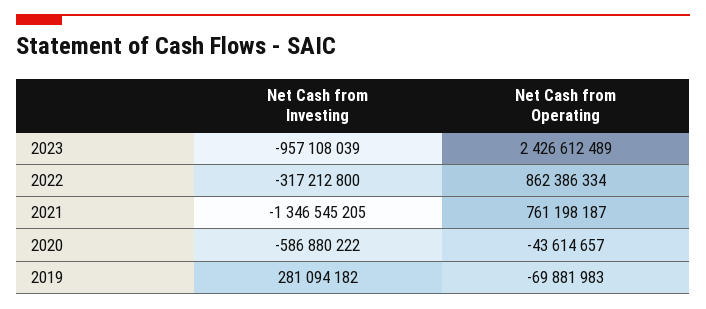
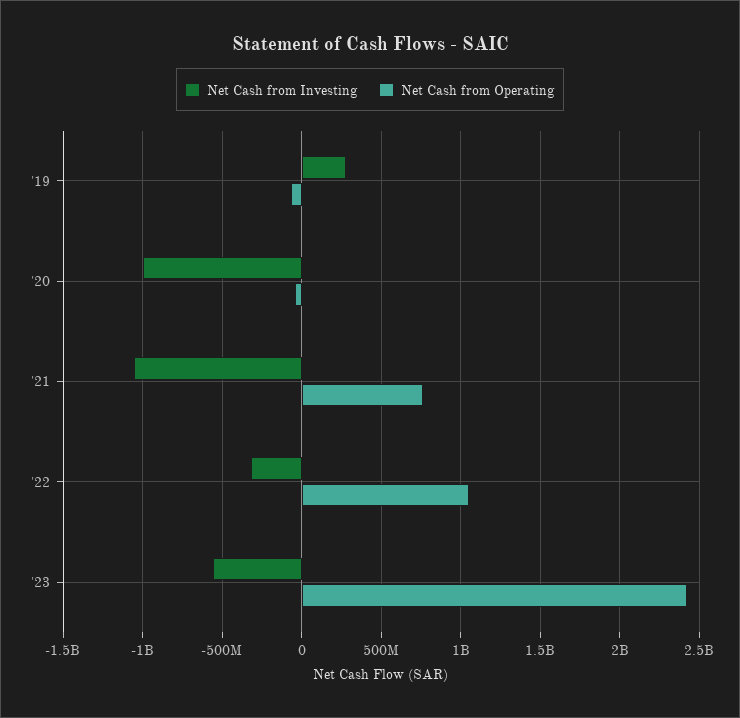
  {
    "Net Cash from Investing": {
-     "2023": -957108039,
+     "2023": -550000000,
      "2022": -317212800,
-     "2021": -1346545205,
+     "2021": -1050000000,
-     "2020": -586880222,
+     "2020": -1000000000,
      "2019": 281094182
    },
    "Net Cash from Operating": {
      "2023": 2426612489,
-     "2022": 862386334,
+     "2022": 1050000000,
      "2021": 761198187,
      "2020": -43614657,
      "2019": -69881983
    }
  }

